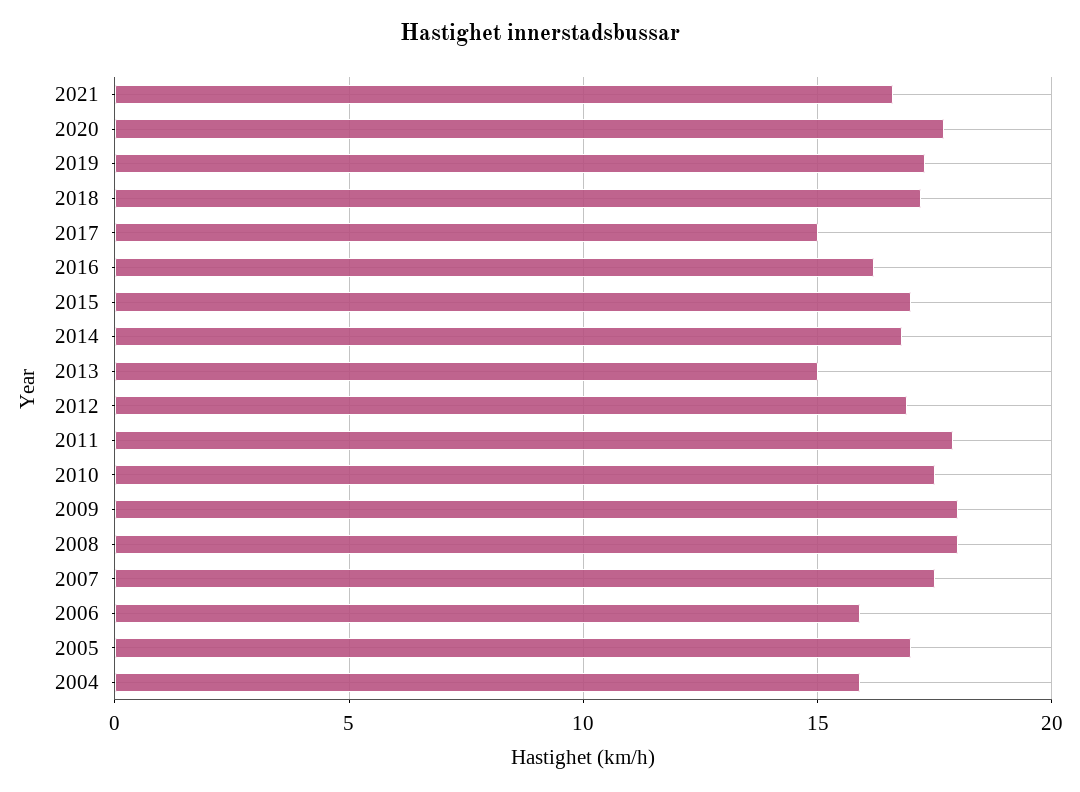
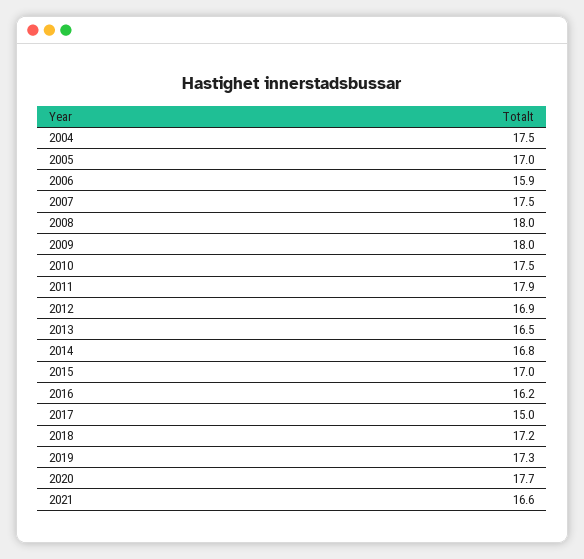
  {
    "2021": 16.6,
    "2020": 17.7,
    "2019": 17.3,
    "2018": 17.2,
    "2017": 15,
    "2016": 16.2,
    "2015": 17,
    "2014": 16.8,
-   "2013": 15,
+   "2013": 16.5,
    "2012": 16.9,
    "2011": 17.9,
    "2010": 17.5,
    "2009": 18,
    "2008": 18,
    "2007": 17.5,
    "2006": 15.9,
    "2005": 17,
-   "2004": 16
+   "2004": 17.5
  }

